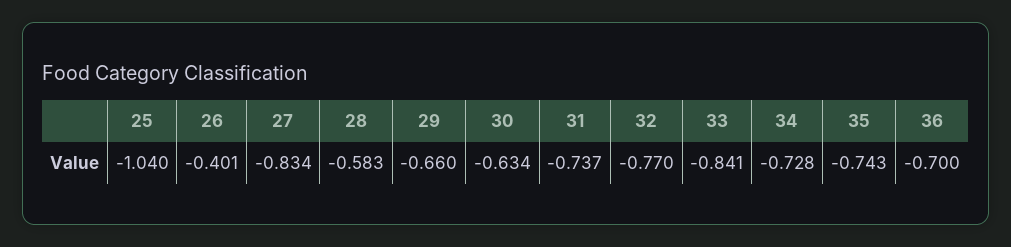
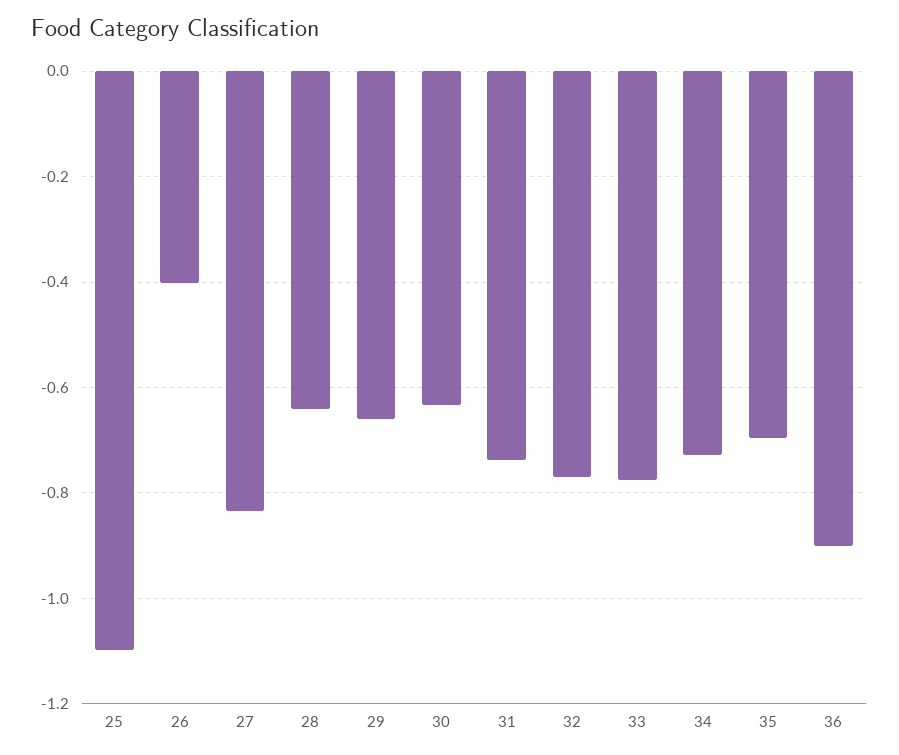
  {
-   "25": -1.04,
+   "25": -1.1,
    "26": -0.401,
    "27": -0.834,
-   "28": -0.583,
+   "28": -0.64,
    "29": -0.66,
    "30": -0.634,
    "31": -0.737,
    "32": -0.77,
-   "33": -0.841,
+   "33": -0.78,
    "34": -0.728,
-   "35": -0.743,
+   "35": -0.7,
-   "36": -0.7
+   "36": -0.9
  }

